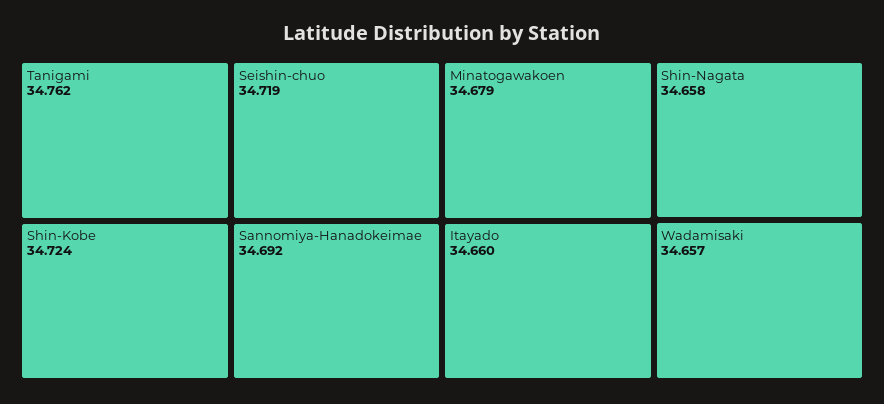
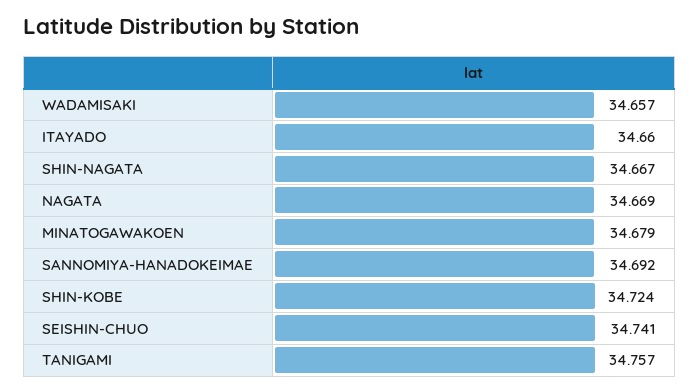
  {
-   "Tanigami": 34.762,
+   "Tanigami": 34.757,
    "Shin-Kobe": 34.724,
-   "Seishin-chuo": 34.719,
+   "Seishin-chuo": 34.741,
    "Sannomiya-Hanadokeimae": 34.692,
    "Minatogawakoen": 34.679,
    "Itayado": 34.66,
-   "Shin-Nagata": 34.658,
+   "Shin-Nagata": 34.667,
-   "Wadamisaki": 34.657
+   "Wadamisaki": 34.657,
+   "NAGATA": 34.669
  }

